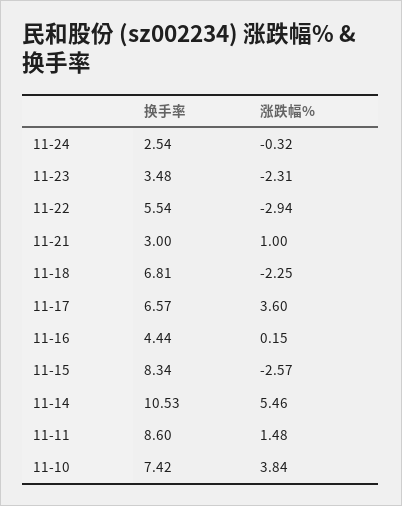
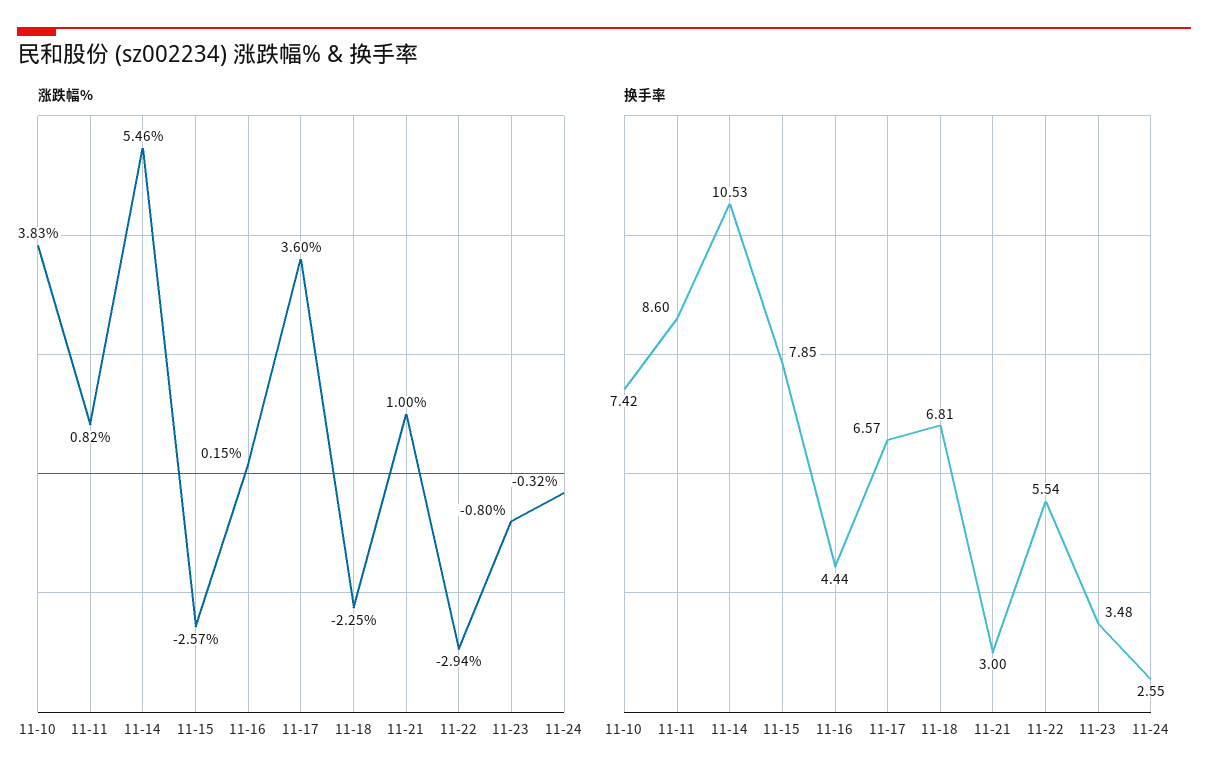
  {
    "换手率": {
-     "11-24": 2.54,
+     "11-24": 2.55,
      "11-23": 3.48,
      "11-22": 5.54,
      "11-21": 3,
      "11-18": 6.81,
      "11-17": 6.57,
      "11-16": 4.44,
-     "11-15": 8.34,
+     "11-15": 7.85,
      "11-14": 10.53,
      "11-11": 8.6,
      "11-10": 7.42
    },
    "涨跌幅%": {
      "11-24": -0.32,
-     "11-23": -2.31,
+     "11-23": -0.8,
      "11-22": -2.94,
      "11-21": 1,
      "11-18": -2.25,
      "11-17": 3.6,
      "11-16": 0.15,
      "11-15": -2.57,
      "11-14": 5.46,
-     "11-11": 1.48,
+     "11-11": 0.82,
-     "11-10": 3.84
+     "11-10": 3.83
    }
  }

